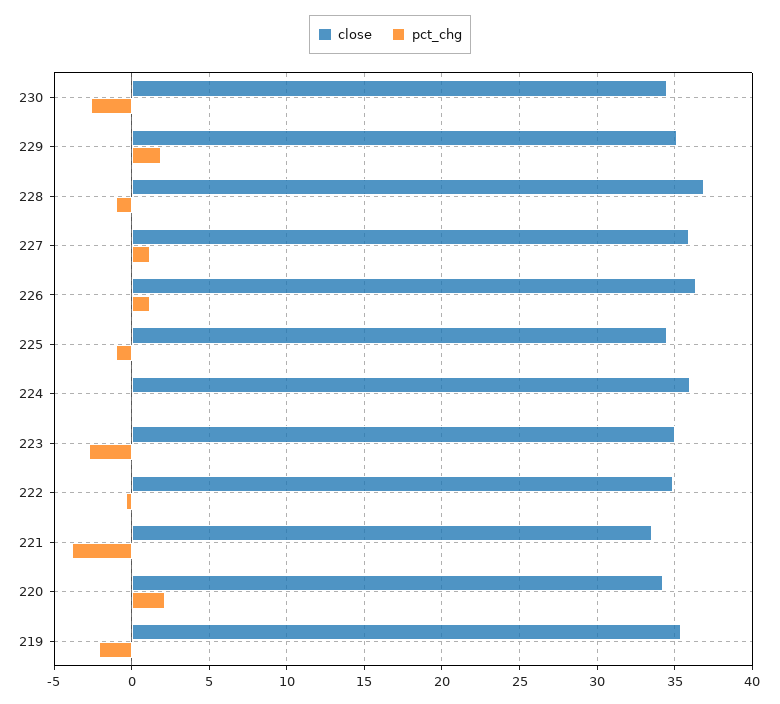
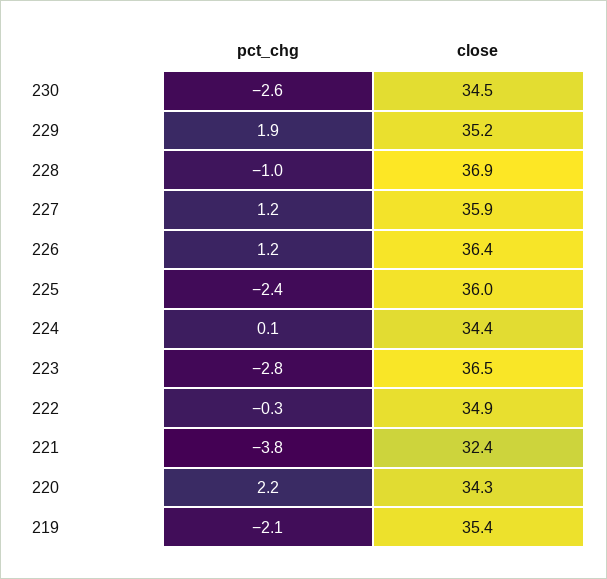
  {
    "close": {
      "230": 34.5,
      "229": 35.2,
      "228": 36.9,
      "227": 35.9,
      "226": 36.4,
-     "225": 34.5,
+     "225": 36,
-     "224": 36,
+     "224": 34.4,
-     "223": 35,
+     "223": 36.5,
      "222": 34.9,
-     "221": 33.5,
+     "221": 32.4,
      "220": 34.3,
      "219": 35.4
    },
    "pct_chg": {
      "230": -2.6,
      "229": 1.9,
      "228": -1,
      "227": 1.2,
      "226": 1.2,
-     "225": -1,
+     "225": -2.4,
      "224": 0.1,
      "223": -2.8,
      "222": -0.3,
      "221": -3.8,
      "220": 2.2,
      "219": -2.1
    }
  }

